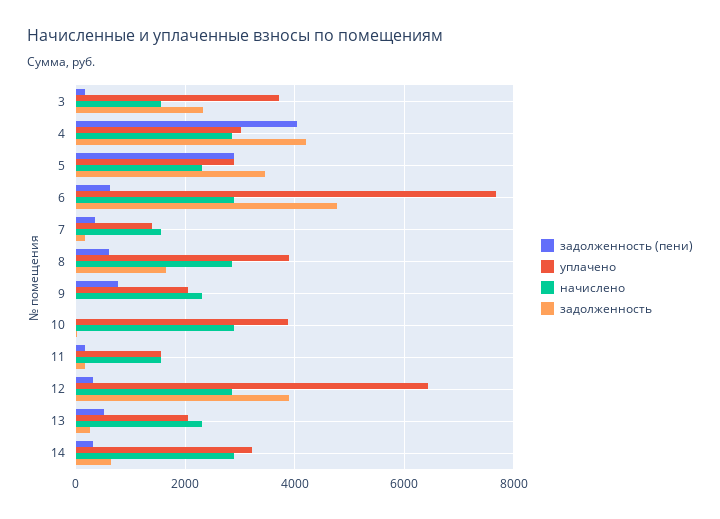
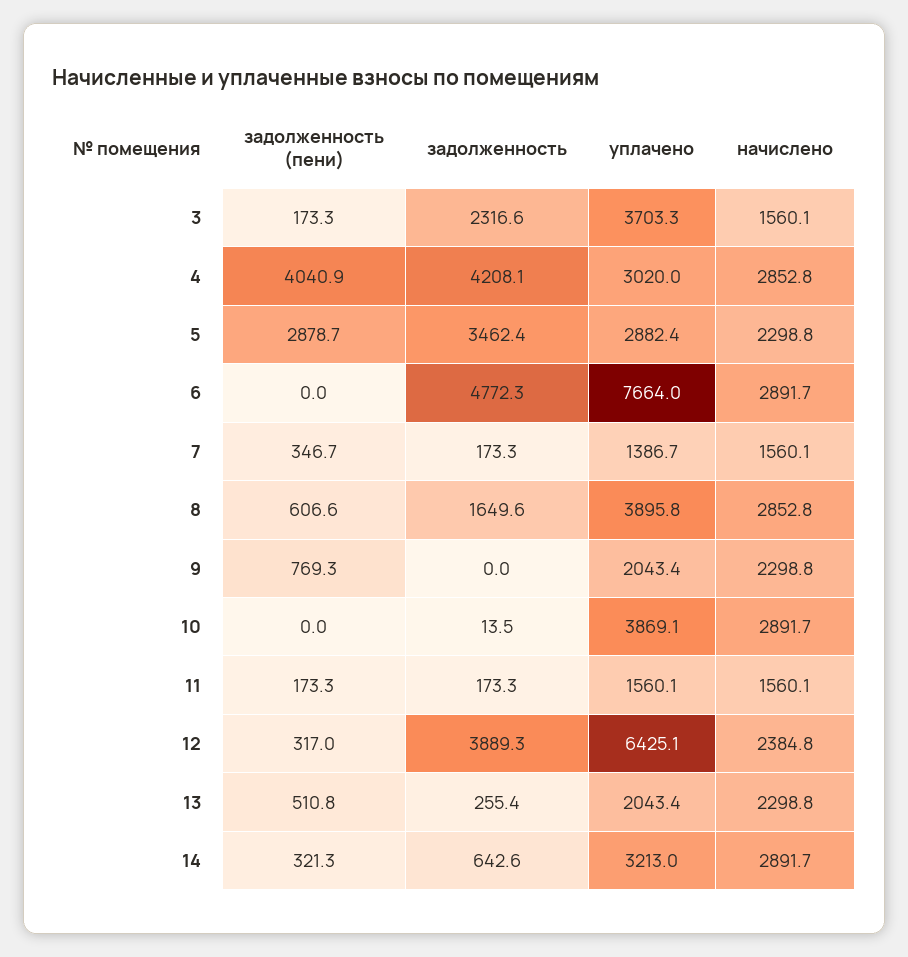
  {
    "задолженность (пени)": {
      "3": 173.3,
      "4": 4040.9,
      "5": 2878.7,
-     "6": 600,
+     "6": 0,
      "7": 346.7,
      "8": 606.6,
      "9": 769.3,
      "10": 0,
      "11": 173.3,
      "12": 317,
      "13": 510.8,
      "14": 321.3
    },
    "уплачено": {
      "3": 3703.3,
      "4": 3020,
      "5": 2882.4,
      "6": 7664,
      "7": 1386.7,
      "8": 3895.8,
      "9": 2043.4,
      "10": 3869.1,
      "11": 1560.1,
      "12": 6425.1,
      "13": 2043.4,
      "14": 3213
    },
    "начислено": {
      "3": 1560.1,
      "4": 2852.8,
      "5": 2298.8,
      "6": 2891.7,
      "7": 1560.1,
      "8": 2852.8,
      "9": 2298.8,
      "10": 2891.7,
      "11": 1560.1,
-     "12": 2800,
+     "12": 2384.8,
      "13": 2298.8,
      "14": 2891.7
    },
    "задолженность": {
      "3": 2316.6,
      "4": 4208.1,
      "5": 3462.4,
      "6": 4772.3,
      "7": 173.3,
      "8": 1649.6,
      "9": 0,
      "10": 13.5,
      "11": 173.3,
      "12": 3889.3,
      "13": 255.4,
      "14": 642.6
    }
  }

